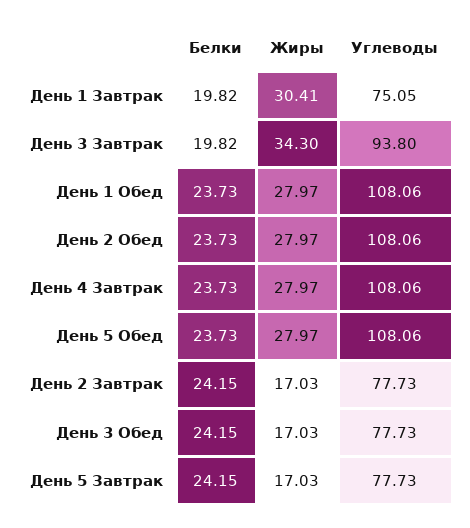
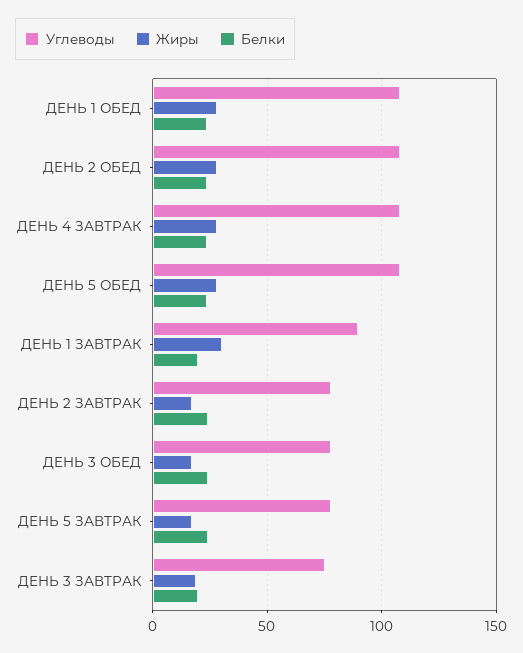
  {
    "Белки": {
      "День 1 Завтрак": 19.82,
      "День 3 Завтрак": 19.82,
      "День 1 Обед": 23.73,
      "День 2 Обед": 23.73,
      "День 4 Завтрак": 23.73,
      "День 5 Обед": 23.73,
      "День 2 Завтрак": 24.15,
      "День 3 Обед": 24.15,
      "День 5 Завтрак": 24.15
    },
    "Жиры": {
      "День 1 Завтрак": 30.41,
-     "День 3 Завтрак": 34.3,
+     "День 3 Завтрак": 20,
      "День 1 Обед": 27.97,
      "День 2 Обед": 27.97,
      "День 4 Завтрак": 27.97,
      "День 5 Обед": 27.97,
      "День 2 Завтрак": 17.03,
      "День 3 Обед": 17.03,
      "День 5 Завтрак": 17.03
    },
    "Углеводы": {
-     "День 1 Завтрак": 75.05,
+     "День 1 Завтрак": 90,
-     "День 3 Завтрак": 93.8,
+     "День 3 Завтрак": 75,
      "День 1 Обед": 108.06,
      "День 2 Обед": 108.06,
      "День 4 Завтрак": 108.06,
      "День 5 Обед": 108.06,
      "День 2 Завтрак": 77.73,
      "День 3 Обед": 77.73,
      "День 5 Завтрак": 77.73
    }
  }

